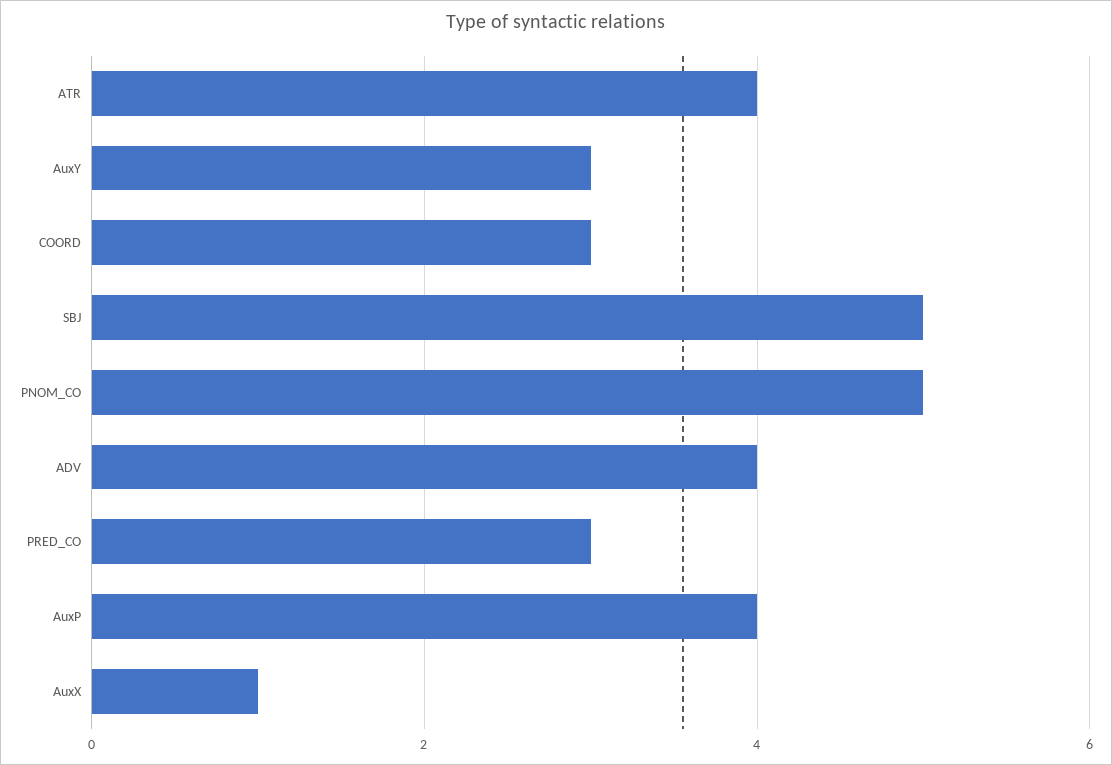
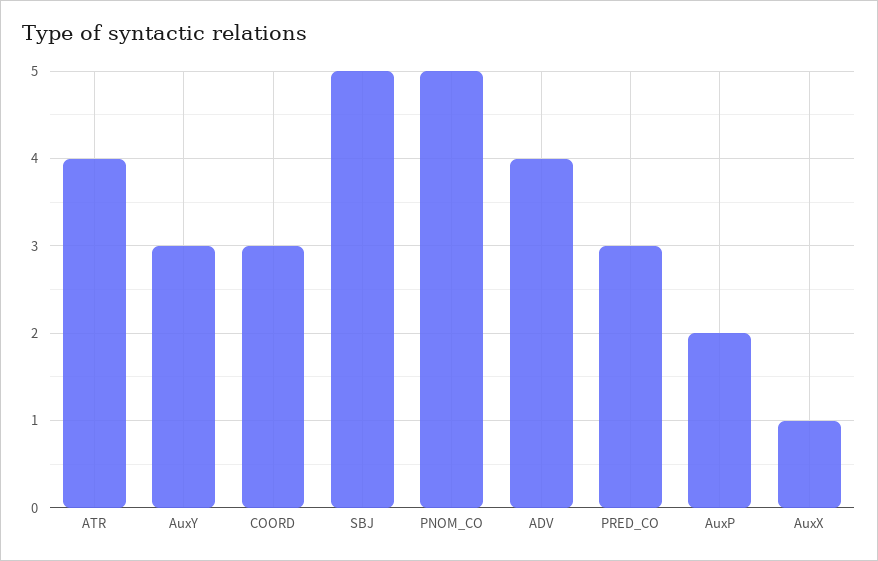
  {
    "ATR": 4,
    "AuxY": 3,
    "COORD": 3,
    "SBJ": 5,
    "PNOM_CO": 5,
    "ADV": 4,
    "PRED_CO": 3,
-   "AuxP": 4,
+   "AuxP": 2,
    "AuxX": 1
  }

